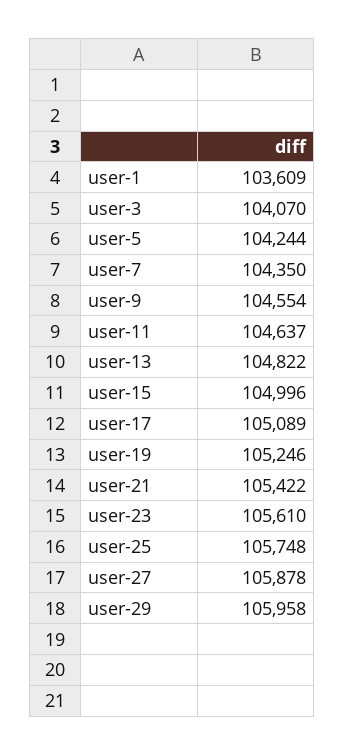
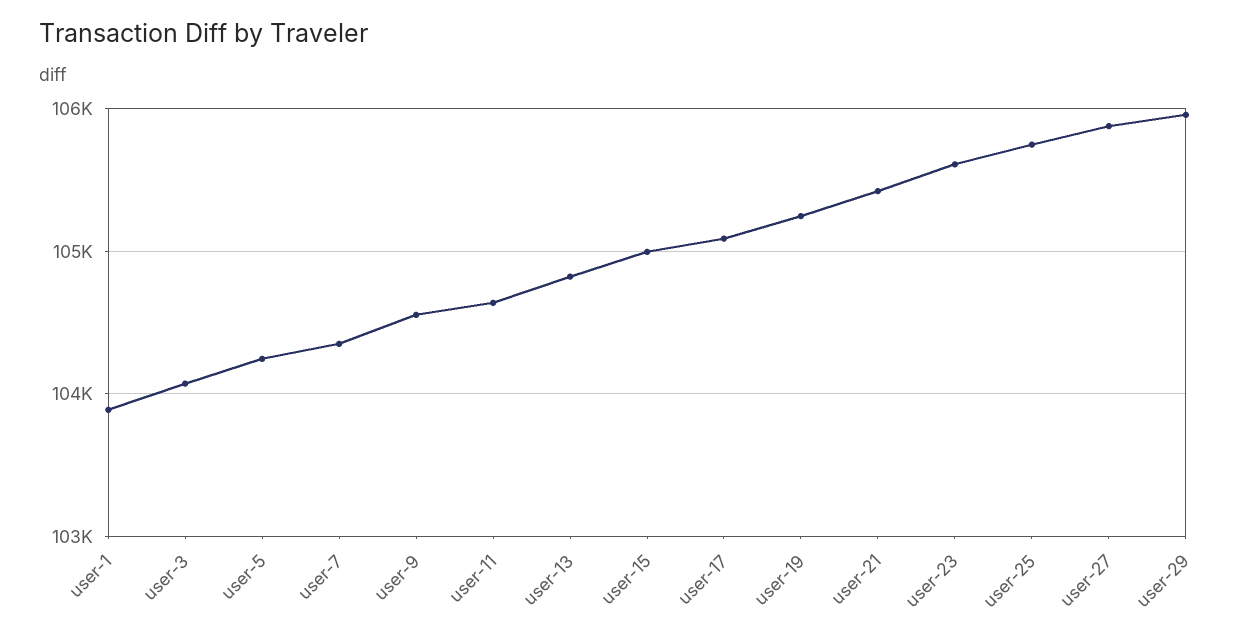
  {
-   "user-1": 103609,
+   "user-1": 103900,
    "user-3": 104070,
    "user-5": 104244,
    "user-7": 104350,
    "user-9": 104554,
    "user-11": 104637,
    "user-13": 104822,
    "user-15": 104996,
    "user-17": 105089,
    "user-19": 105246,
    "user-21": 105422,
    "user-23": 105610,
    "user-25": 105748,
    "user-27": 105878,
    "user-29": 105958
  }

